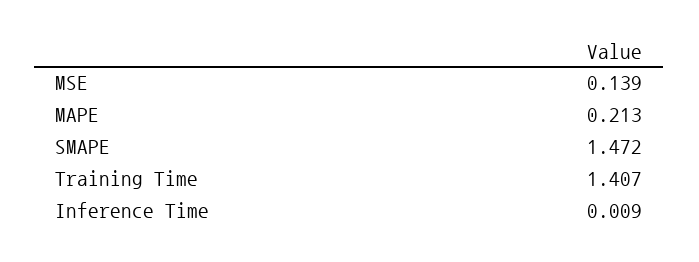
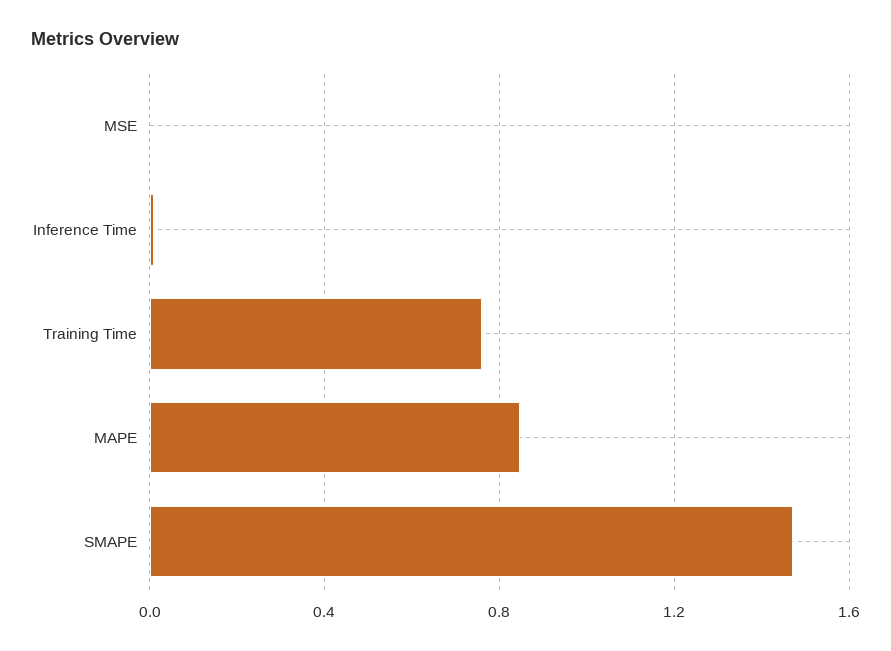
  {
-   "MSE": 0.139,
+   "MSE": 0,
-   "MAPE": 0.213,
+   "MAPE": 0.85,
    "SMAPE": 1.472,
-   "Training Time": 1.407,
+   "Training Time": 0.75,
    "Inference Time": 0.009
  }

